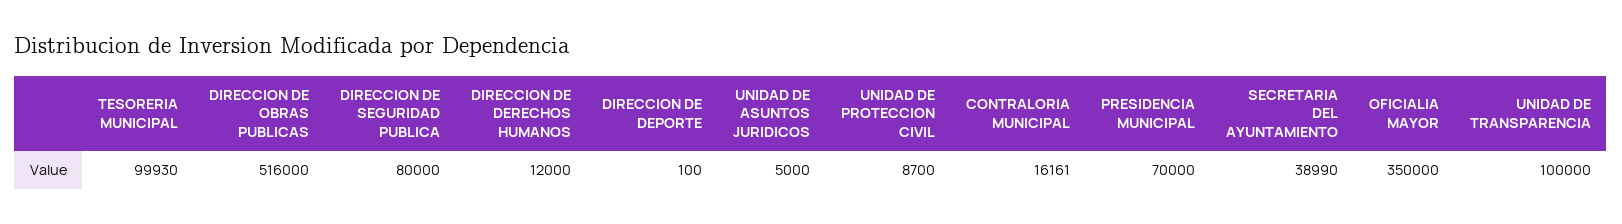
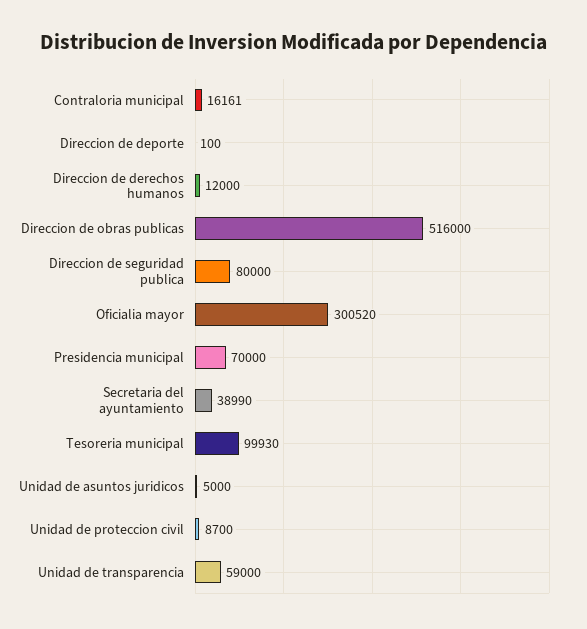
  {
    "TESORERIA MUNICIPAL": 99930,
    "DIRECCION DE OBRAS PUBLICAS": 516000,
    "DIRECCION DE SEGURIDAD PUBLICA": 80000,
    "DIRECCION DE DERECHOS HUMANOS": 12000,
    "DIRECCION DE DEPORTE": 100,
    "UNIDAD DE ASUNTOS JURIDICOS": 5000,
    "UNIDAD DE PROTECCION CIVIL": 8700,
    "CONTRALORIA MUNICIPAL": 16161,
    "PRESIDENCIA MUNICIPAL": 70000,
    "SECRETARIA DEL AYUNTAMIENTO": 38990,
-   "OFICIALIA MAYOR": 350000,
+   "OFICIALIA MAYOR": 300520,
-   "UNIDAD DE TRANSPARENCIA": 100000
+   "UNIDAD DE TRANSPARENCIA": 59000
  }

